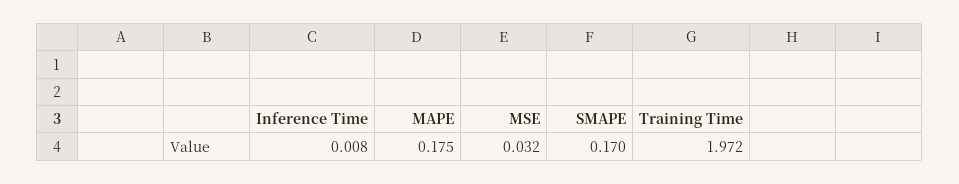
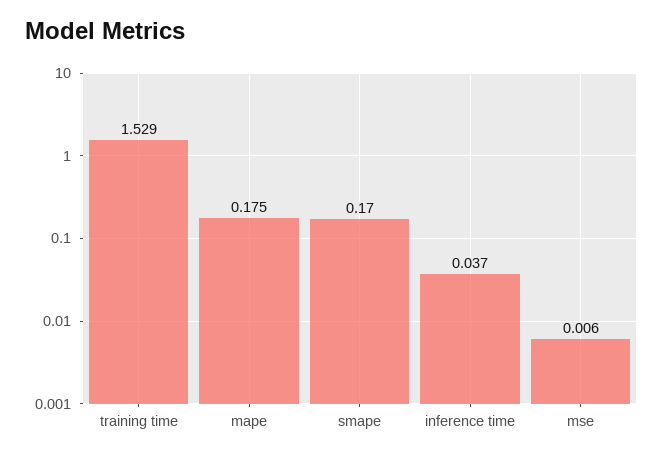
  {
-   "Inference Time": 0.008,
+   "Inference Time": 0.037,
    "MAPE": 0.175,
-   "MSE": 0.032,
+   "MSE": 0.006,
    "SMAPE": 0.17,
-   "Training Time": 1.972
+   "Training Time": 1.529
  }

